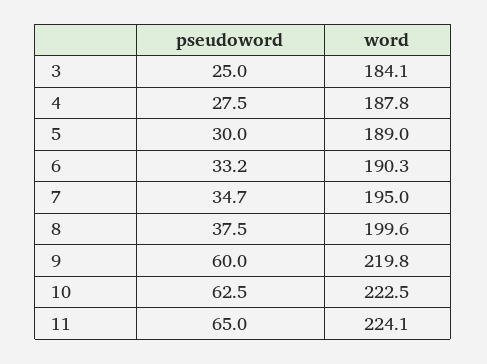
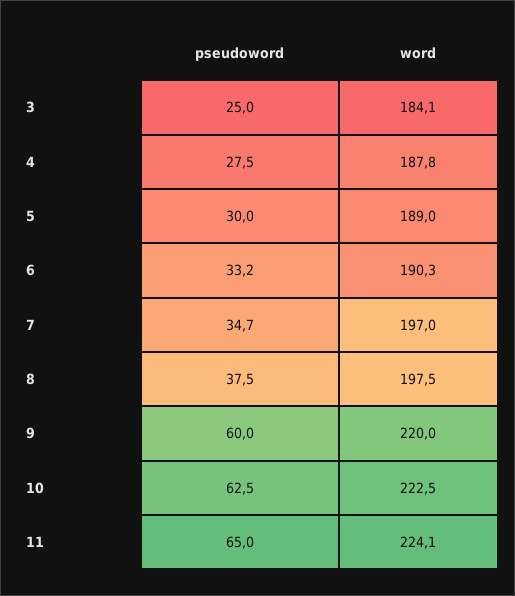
  {
    "pseudoword": {
      "3": 25,
      "4": 27.5,
      "5": 30,
      "6": 33.2,
      "7": 34.7,
      "8": 37.5,
      "9": 60,
      "10": 62.5,
      "11": 65
    },
    "word": {
      "3": 184.1,
      "4": 187.8,
      "5": 189,
      "6": 190.3,
-     "7": 195,
+     "7": 197,
-     "8": 199.6,
+     "8": 197.5,
-     "9": 219.8,
+     "9": 220,
      "10": 222.5,
      "11": 224.1
    }
  }

